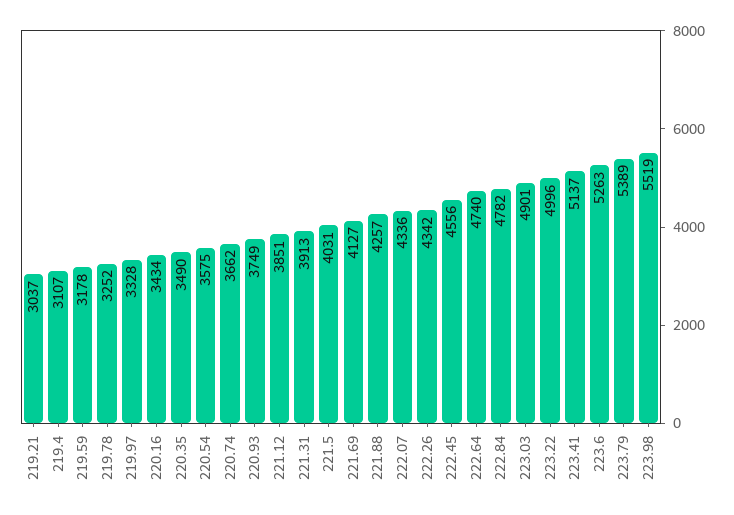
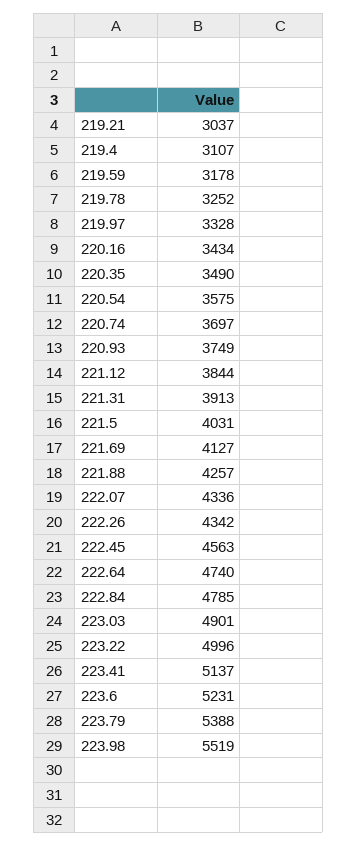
  {
    "219.21": 3037,
    "219.4": 3107,
    "219.59": 3178,
    "219.78": 3252,
    "219.97": 3328,
    "220.16": 3434,
    "220.35": 3490,
    "220.54": 3575,
-   "220.74": 3662,
+   "220.74": 3697,
    "220.93": 3749,
-   "221.12": 3851,
+   "221.12": 3844,
    "221.31": 3913,
    "221.5": 4031,
    "221.69": 4127,
    "221.88": 4257,
    "222.07": 4336,
    "222.26": 4342,
-   "222.45": 4556,
+   "222.45": 4563,
    "222.64": 4740,
-   "222.84": 4782,
+   "222.84": 4785,
    "223.03": 4901,
    "223.22": 4996,
    "223.41": 5137,
-   "223.6": 5263,
+   "223.6": 5231,
-   "223.79": 5389,
+   "223.79": 5388,
    "223.98": 5519
  }

